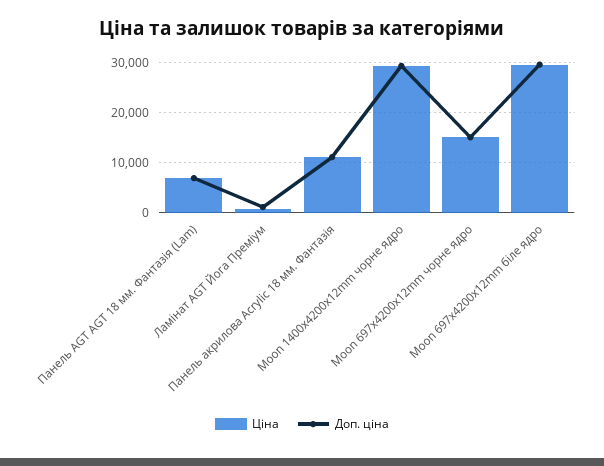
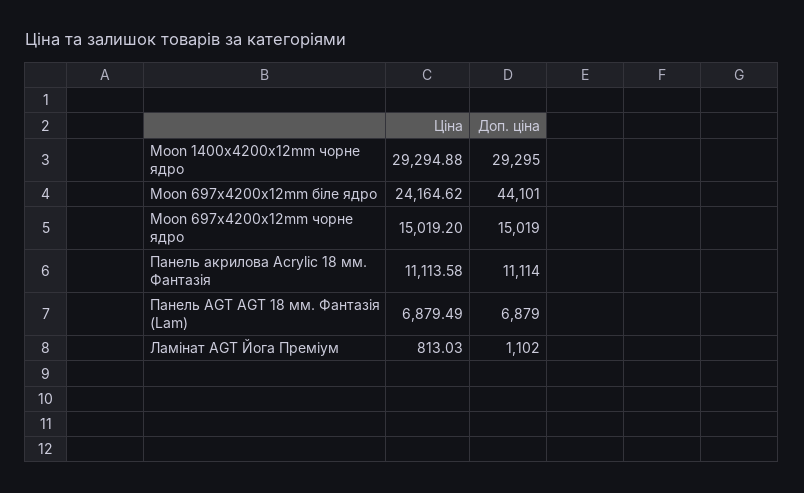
  {
    "Ціна": {
      "Панель AGT AGT 18 мм. Фантазія (Lam)": 6879.49,
      "Ламінат AGT Йога Преміум": 813.03,
      "Панель акрилова Acrylic 18 мм. Фантазія": 11113.58,
      "Moon 1400x4200x12mm чорне ядро": 29294.88,
      "Moon 697x4200x12mm чорне ядро": 15019.2,
-     "Moon 697x4200x12mm біле ядро": 30000
+     "Moon 697x4200x12mm біле ядро": 24164.62
    },
    "Доп. ціна": {
      "Панель AGT AGT 18 мм. Фантазія (Lam)": 6879,
      "Ламінат AGT Йога Преміум": 1102,
      "Панель акрилова Acrylic 18 мм. Фантазія": 11114,
      "Moon 1400x4200x12mm чорне ядро": 29295,
      "Moon 697x4200x12mm чорне ядро": 15019,
-     "Moon 697x4200x12mm біле ядро": 30000
+     "Moon 697x4200x12mm біле ядро": 44101
    }
  }

